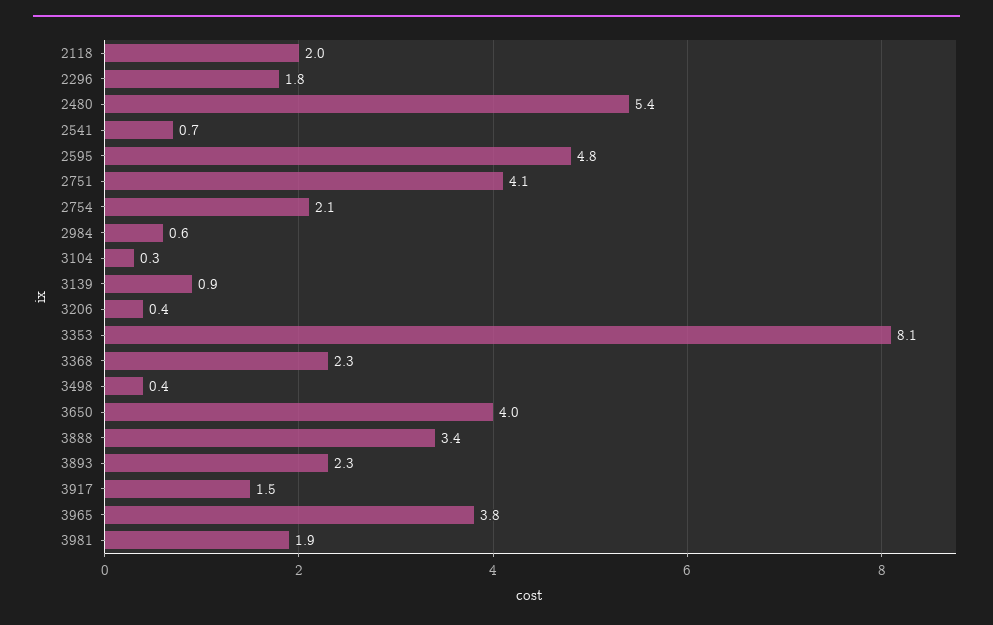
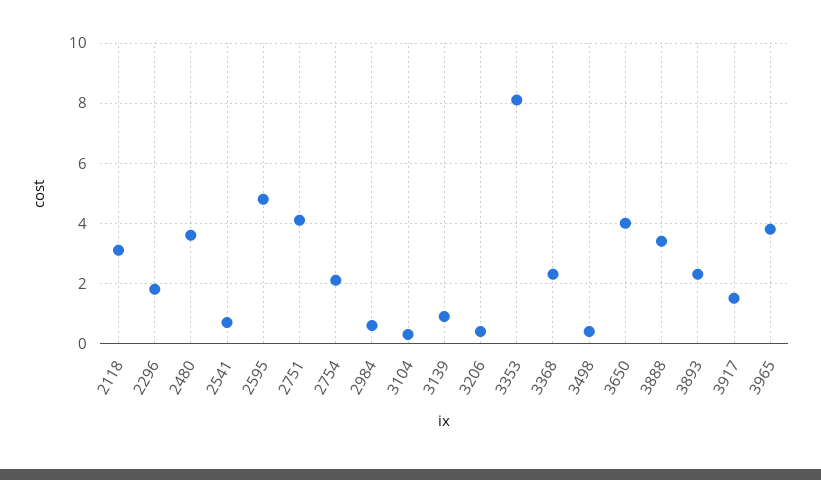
  {
-   "2118": 2,
+   "2118": 3,
    "2296": 1.8,
-   "2480": 5.4,
+   "2480": 3.5,
    "2541": 0.7,
    "2595": 4.8,
    "2751": 4.1,
    "2754": 2.1,
    "2984": 0.6,
    "3104": 0.3,
    "3139": 0.9,
    "3206": 0.4,
    "3353": 8.1,
    "3368": 2.3,
    "3498": 0.4,
    "3650": 4,
    "3888": 3.4,
    "3893": 2.3,
    "3917": 1.5,
-   "3965": 3.8,
+   "3965": 3.8
-   "3981": 1.9
  }

